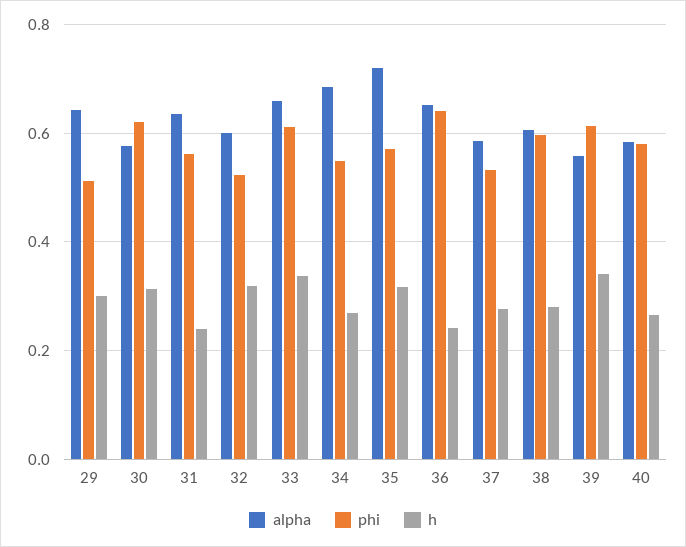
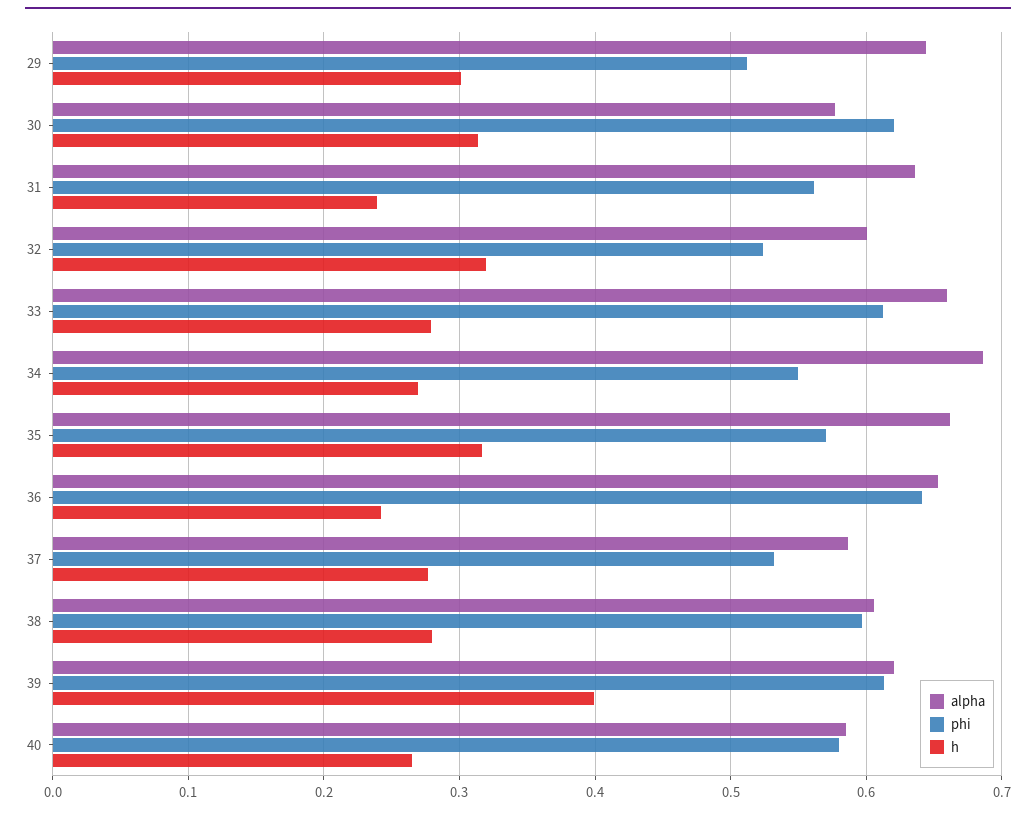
  {
    "alpha": {
      "29": 0.64,
      "30": 0.58,
      "31": 0.64,
      "32": 0.6,
      "33": 0.66,
      "34": 0.69,
-     "35": 0.72,
+     "35": 0.66,
      "36": 0.65,
      "37": 0.59,
      "38": 0.61,
-     "39": 0.56,
+     "39": 0.62,
      "40": 0.58
    },
    "phi": {
      "29": 0.51,
      "30": 0.62,
      "31": 0.56,
      "32": 0.52,
      "33": 0.61,
      "34": 0.55,
      "35": 0.57,
      "36": 0.64,
      "37": 0.53,
      "38": 0.6,
      "39": 0.61,
      "40": 0.58
    },
    "h": {
      "29": 0.3,
      "30": 0.31,
      "31": 0.24,
      "32": 0.32,
-     "33": 0.34,
+     "33": 0.28,
      "34": 0.27,
      "35": 0.32,
      "36": 0.24,
      "37": 0.28,
      "38": 0.28,
-     "39": 0.34,
+     "39": 0.4,
      "40": 0.27
    }
  }

